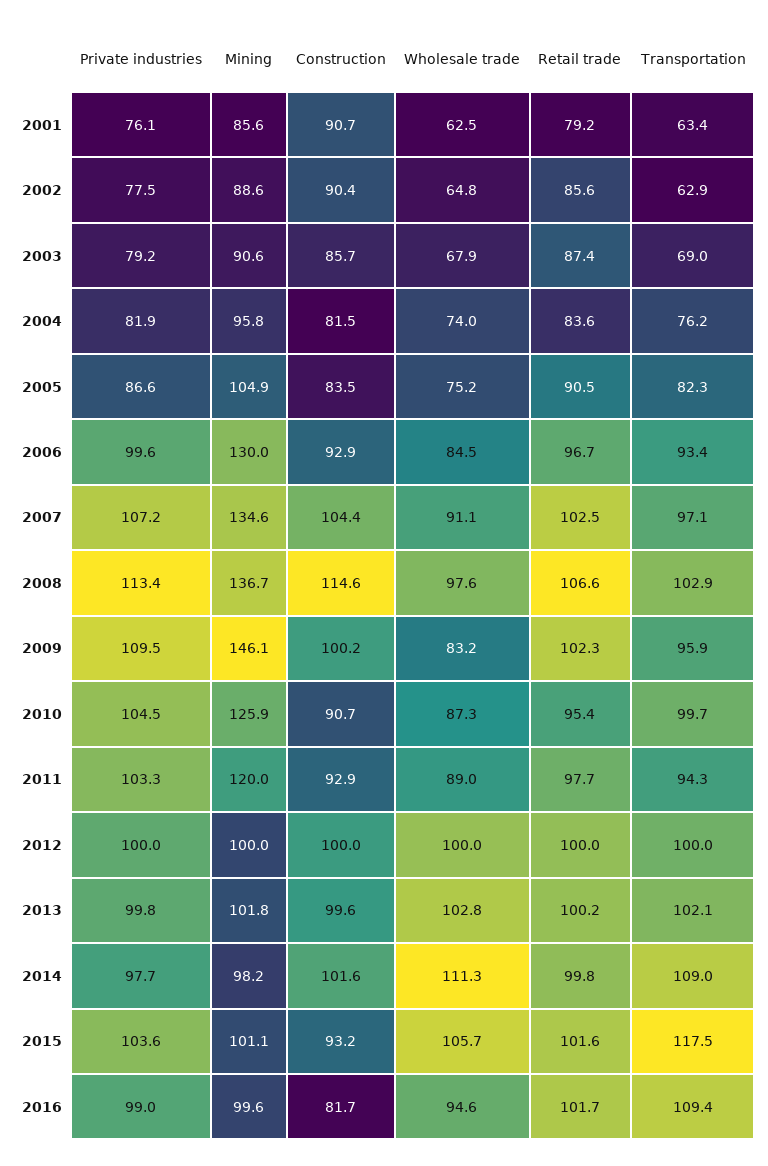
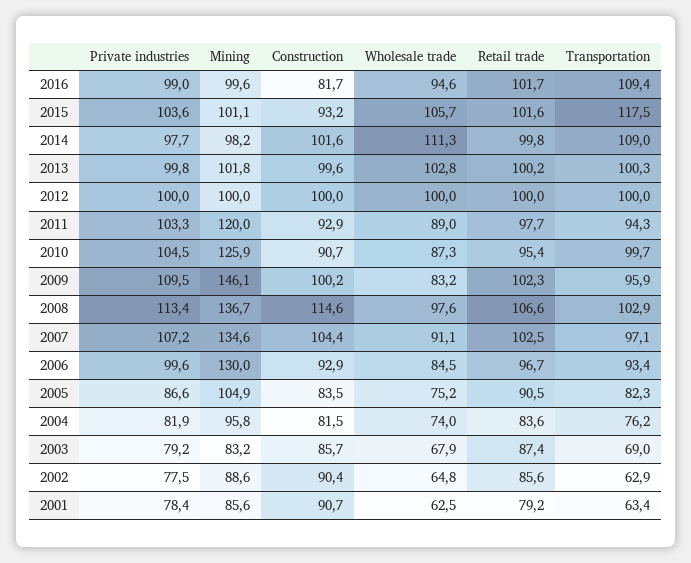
  {
    "Private industries": {
-     "2001": 76.1,
+     "2001": 78.4,
      "2002": 77.5,
      "2003": 79.2,
      "2004": 81.9,
      "2005": 86.6,
      "2006": 99.6,
      "2007": 107.2,
      "2008": 113.4,
      "2009": 109.5,
      "2010": 104.5,
      "2011": 103.3,
      "2012": 100,
      "2013": 99.8,
      "2014": 97.7,
      "2015": 103.6,
      "2016": 99
    },
    "Mining": {
      "2001": 85.6,
      "2002": 88.6,
-     "2003": 90.6,
+     "2003": 83.2,
      "2004": 95.8,
      "2005": 104.9,
      "2006": 130,
      "2007": 134.6,
      "2008": 136.7,
      "2009": 146.1,
      "2010": 125.9,
      "2011": 120,
      "2012": 100,
      "2013": 101.8,
      "2014": 98.2,
      "2015": 101.1,
      "2016": 99.6
    },
    "Construction": {
      "2001": 90.7,
      "2002": 90.4,
      "2003": 85.7,
      "2004": 81.5,
      "2005": 83.5,
      "2006": 92.9,
      "2007": 104.4,
      "2008": 114.6,
      "2009": 100.2,
      "2010": 90.7,
      "2011": 92.9,
      "2012": 100,
      "2013": 99.6,
      "2014": 101.6,
      "2015": 93.2,
      "2016": 81.7
    },
    "Wholesale trade": {
      "2001": 62.5,
      "2002": 64.8,
      "2003": 67.9,
      "2004": 74,
      "2005": 75.2,
      "2006": 84.5,
      "2007": 91.1,
      "2008": 97.6,
      "2009": 83.2,
      "2010": 87.3,
      "2011": 89,
      "2012": 100,
      "2013": 102.8,
      "2014": 111.3,
      "2015": 105.7,
      "2016": 94.6
    },
    "Retail trade": {
      "2001": 79.2,
      "2002": 85.6,
      "2003": 87.4,
      "2004": 83.6,
      "2005": 90.5,
      "2006": 96.7,
      "2007": 102.5,
      "2008": 106.6,
      "2009": 102.3,
      "2010": 95.4,
      "2011": 97.7,
      "2012": 100,
      "2013": 100.2,
      "2014": 99.8,
      "2015": 101.6,
      "2016": 101.7
    },
    "Transportation": {
      "2001": 63.4,
      "2002": 62.9,
      "2003": 69,
      "2004": 76.2,
      "2005": 82.3,
      "2006": 93.4,
      "2007": 97.1,
      "2008": 102.9,
      "2009": 95.9,
      "2010": 99.7,
      "2011": 94.3,
      "2012": 100,
-     "2013": 102.1,
+     "2013": 100.3,
      "2014": 109,
      "2015": 117.5,
      "2016": 109.4
    }
  }

